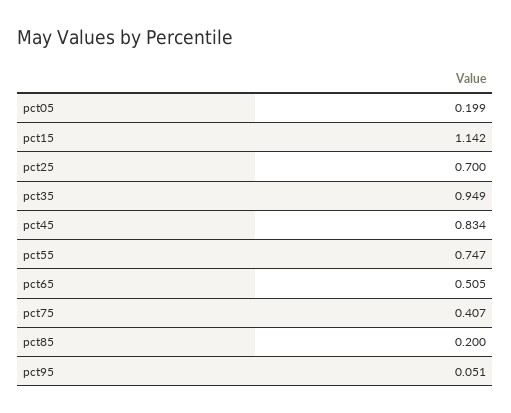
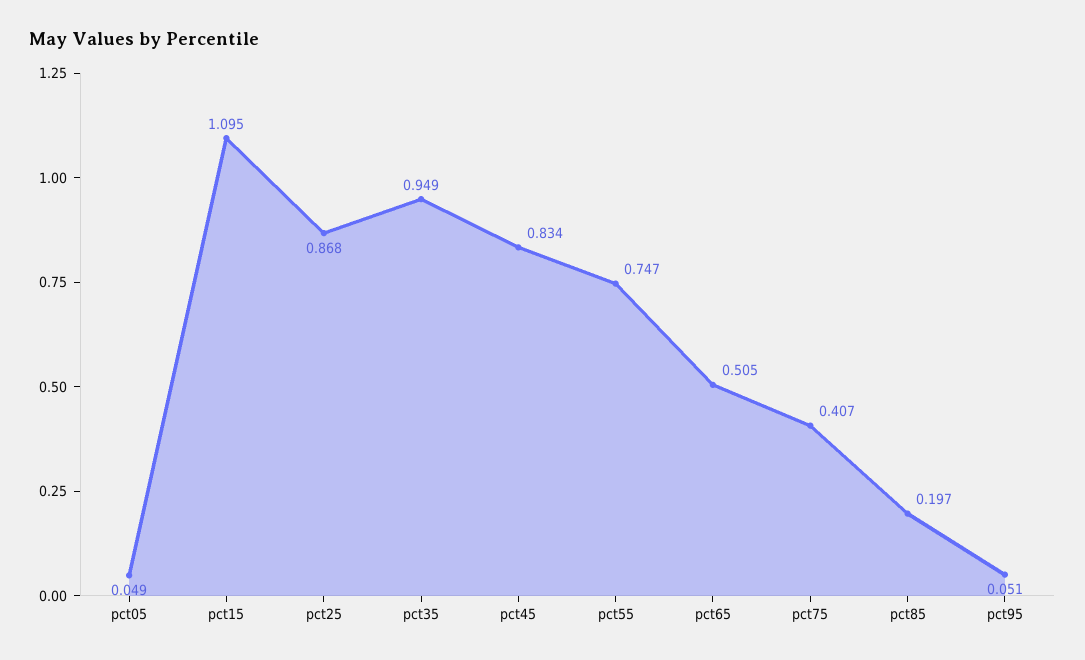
  {
-   "pct05": 0.199,
+   "pct05": 0.049,
-   "pct15": 1.142,
+   "pct15": 1.095,
-   "pct25": 0.7,
+   "pct25": 0.868,
    "pct35": 0.949,
    "pct45": 0.834,
    "pct55": 0.747,
    "pct65": 0.505,
    "pct75": 0.407,
-   "pct85": 0.2,
+   "pct85": 0.197,
    "pct95": 0.051
  }

